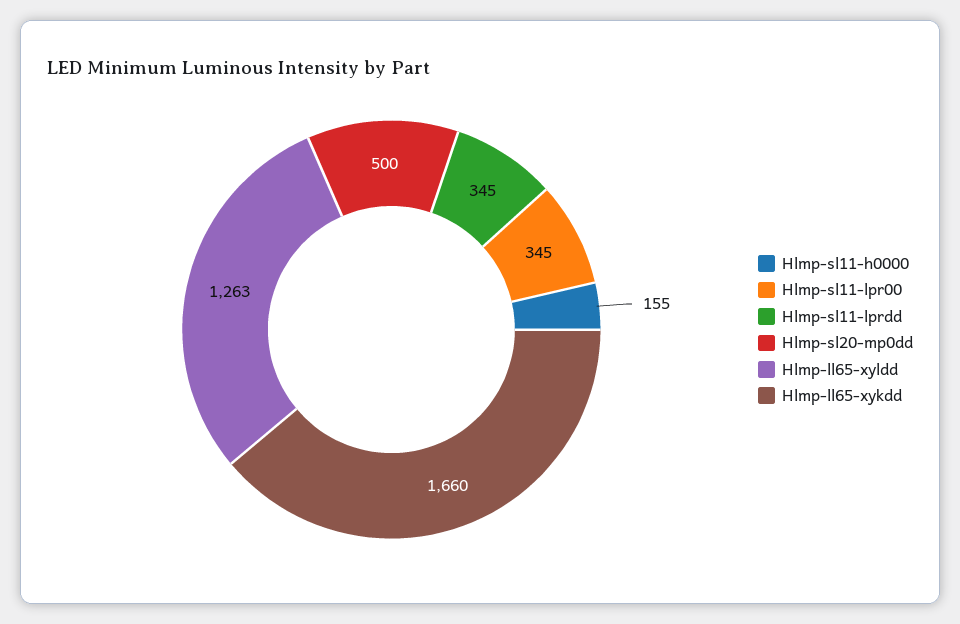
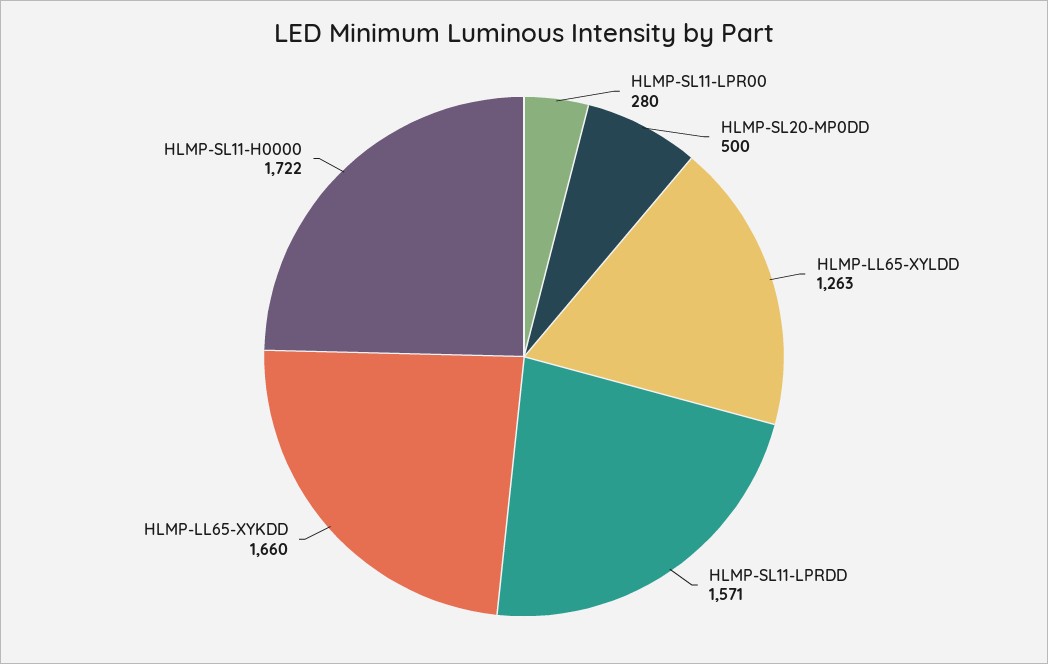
  {
-   "Hlmp-sl11-h0000": 155,
+   "Hlmp-sl11-h0000": 1722,
-   "Hlmp-sl11-lpr00": 345,
+   "Hlmp-sl11-lpr00": 280,
-   "Hlmp-sl11-lprdd": 345,
+   "Hlmp-sl11-lprdd": 1571,
    "Hlmp-sl20-mp0dd": 500,
    "Hlmp-ll65-xyldd": 1263,
    "Hlmp-ll65-xykdd": 1660
  }

